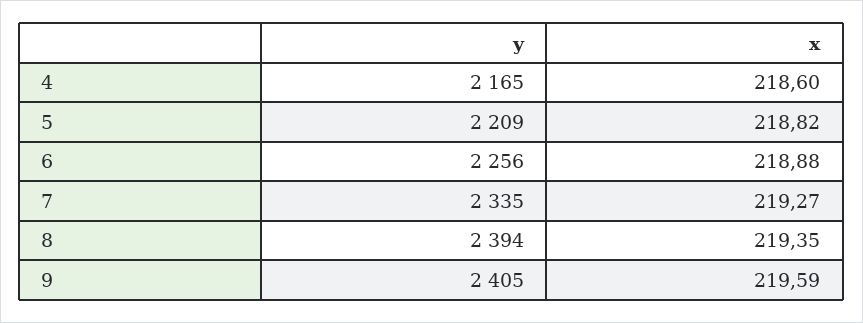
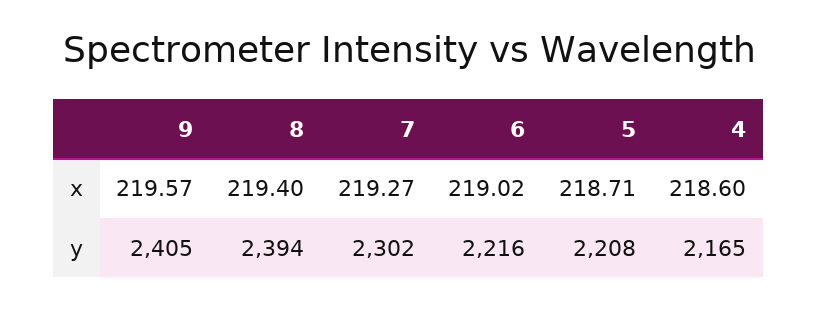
  {
    "y": {
      "4": 2165,
-     "5": 2209,
+     "5": 2208,
-     "6": 2256,
+     "6": 2216,
-     "7": 2335,
+     "7": 2302,
      "8": 2394,
      "9": 2405
    },
    "x": {
      "4": 218.6,
-     "5": 218.82,
+     "5": 218.71,
-     "6": 218.88,
+     "6": 219.02,
      "7": 219.27,
-     "8": 219.35,
+     "8": 219.4,
-     "9": 219.59
+     "9": 219.57
    }
  }

